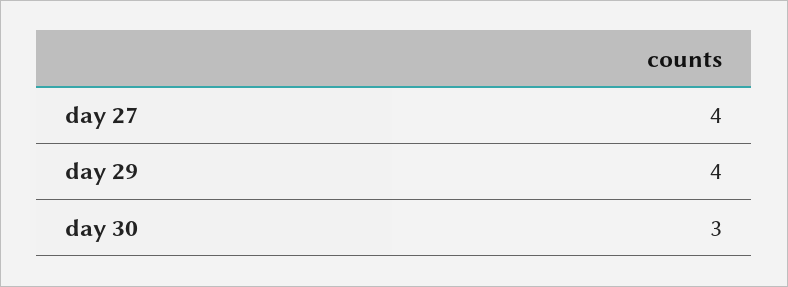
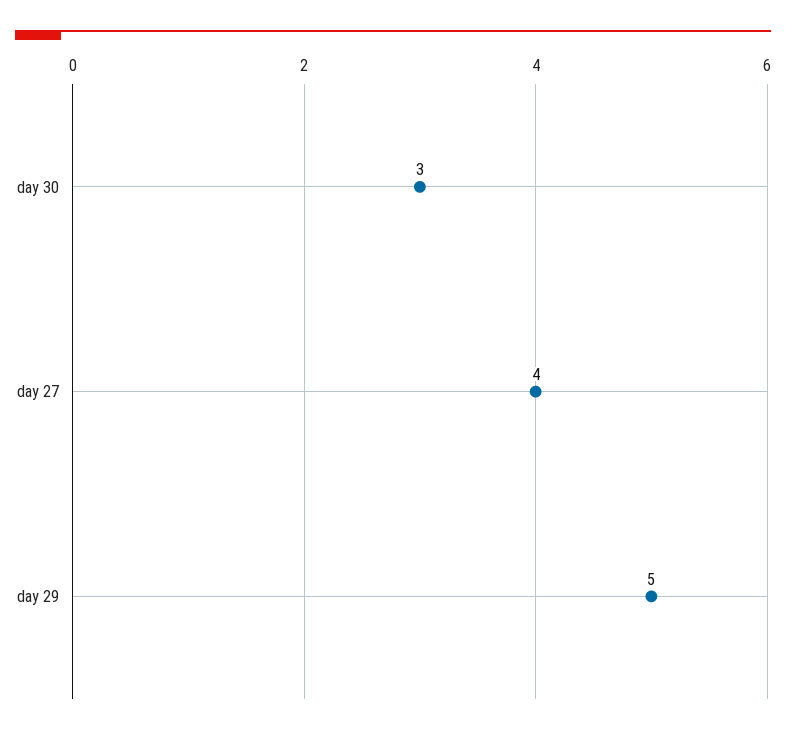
  {
    "day 27": 4,
-   "day 29": 4,
+   "day 29": 5,
    "day 30": 3
  }

